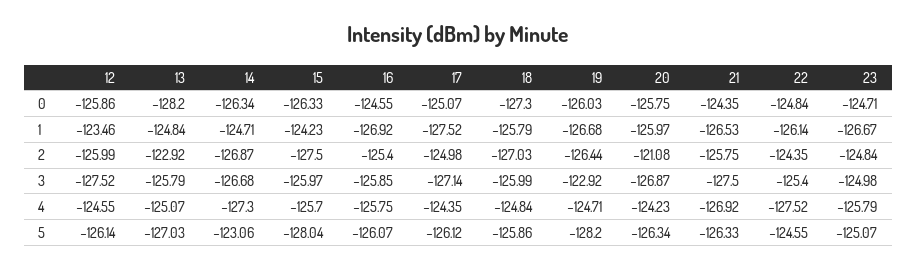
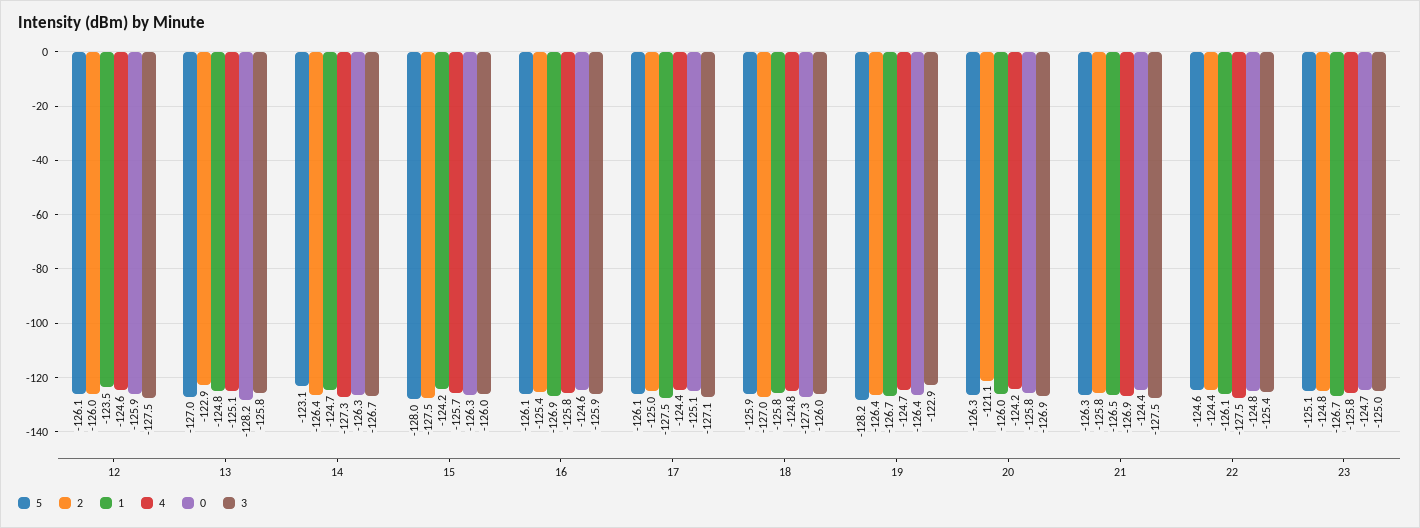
  {
    "0": {
      "12": -125.86,
      "13": -128.2,
      "14": -126.34,
      "15": -126.33,
      "16": -124.55,
      "17": -125.07,
      "18": -127.3,
-     "19": -126.03,
+     "19": -126.4,
      "20": -125.75,
      "21": -124.35,
      "22": -124.84,
      "23": -124.71
    },
    "1": {
      "12": -123.46,
      "13": -124.84,
      "14": -124.71,
      "15": -124.23,
      "16": -126.92,
      "17": -127.52,
      "18": -125.79,
      "19": -126.68,
      "20": -125.97,
      "21": -126.53,
      "22": -126.14,
      "23": -126.67
    },
    "2": {
      "12": -125.99,
      "13": -122.92,
-     "14": -126.87,
+     "14": -126.4,
      "15": -127.5,
      "16": -125.4,
      "17": -124.98,
      "18": -127.03,
      "19": -126.44,
      "20": -121.08,
      "21": -125.75,
      "22": -124.35,
      "23": -124.84
    },
    "3": {
      "12": -127.52,
      "13": -125.79,
      "14": -126.68,
      "15": -125.97,
      "16": -125.85,
      "17": -127.14,
      "18": -125.99,
      "19": -122.92,
      "20": -126.87,
      "21": -127.5,
      "22": -125.4,
      "23": -124.98
    },
    "4": {
      "12": -124.55,
      "13": -125.07,
      "14": -127.3,
      "15": -125.7,
      "16": -125.75,
      "17": -124.35,
      "18": -124.84,
      "19": -124.71,
      "20": -124.23,
      "21": -126.92,
      "22": -127.52,
      "23": -125.79
    },
    "5": {
      "12": -126.14,
      "13": -127.03,
      "14": -123.06,
      "15": -128.04,
      "16": -126.07,
      "17": -126.12,
      "18": -125.86,
      "19": -128.2,
      "20": -126.34,
      "21": -126.33,
      "22": -124.55,
      "23": -125.07
    }
  }

